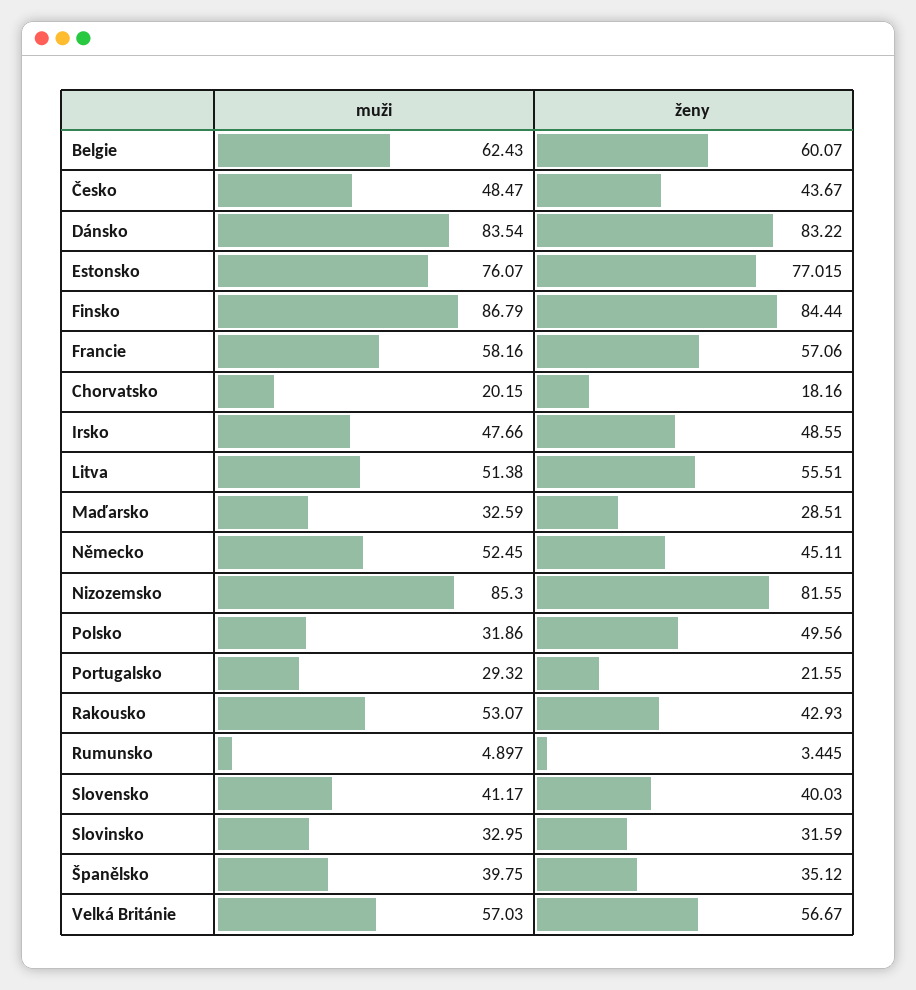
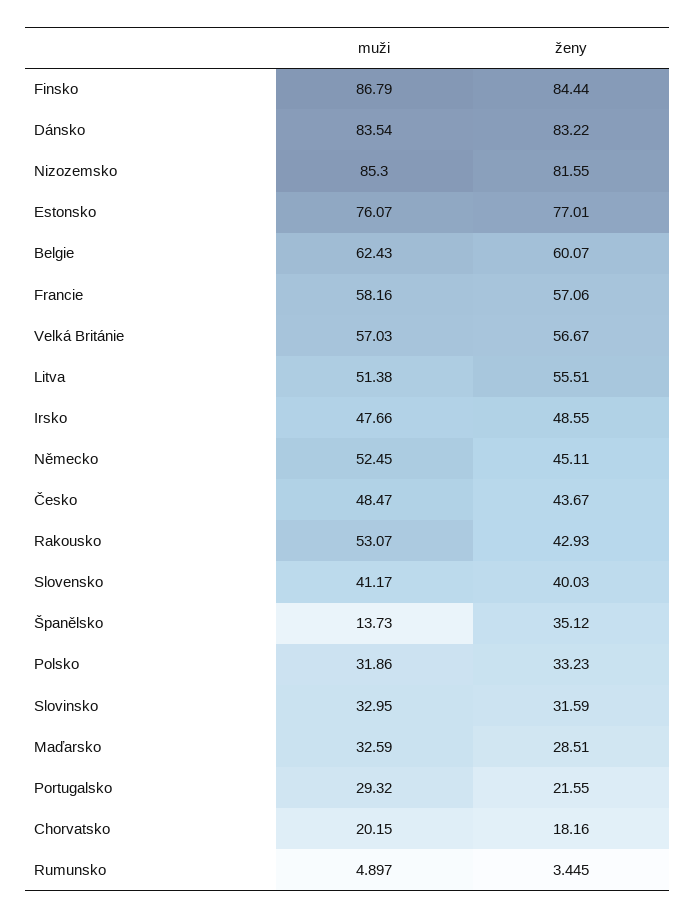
  {
    "muži": {
      "Belgie": 62.43,
      "Česko": 48.47,
      "Dánsko": 83.54,
      "Estonsko": 76.07,
      "Finsko": 86.79,
      "Francie": 58.16,
      "Chorvatsko": 20.15,
      "Irsko": 47.66,
      "Litva": 51.38,
      "Maďarsko": 32.59,
      "Německo": 52.45,
      "Nizozemsko": 85.3,
      "Polsko": 31.86,
      "Portugalsko": 29.32,
      "Rakousko": 53.07,
      "Rumunsko": 4.897,
      "Slovensko": 41.17,
      "Slovinsko": 32.95,
-     "Španělsko": 39.75,
+     "Španělsko": 13.73,
      "Velká Británie": 57.03
    },
    "ženy": {
      "Belgie": 60.07,
      "Česko": 43.67,
      "Dánsko": 83.22,
-     "Estonsko": 77.015,
+     "Estonsko": 77.01,
      "Finsko": 84.44,
      "Francie": 57.06,
      "Chorvatsko": 18.16,
      "Irsko": 48.55,
      "Litva": 55.51,
      "Maďarsko": 28.51,
      "Německo": 45.11,
      "Nizozemsko": 81.55,
-     "Polsko": 49.56,
+     "Polsko": 33.23,
      "Portugalsko": 21.55,
      "Rakousko": 42.93,
      "Rumunsko": 3.445,
      "Slovensko": 40.03,
      "Slovinsko": 31.59,
      "Španělsko": 35.12,
      "Velká Británie": 56.67
    }
  }

